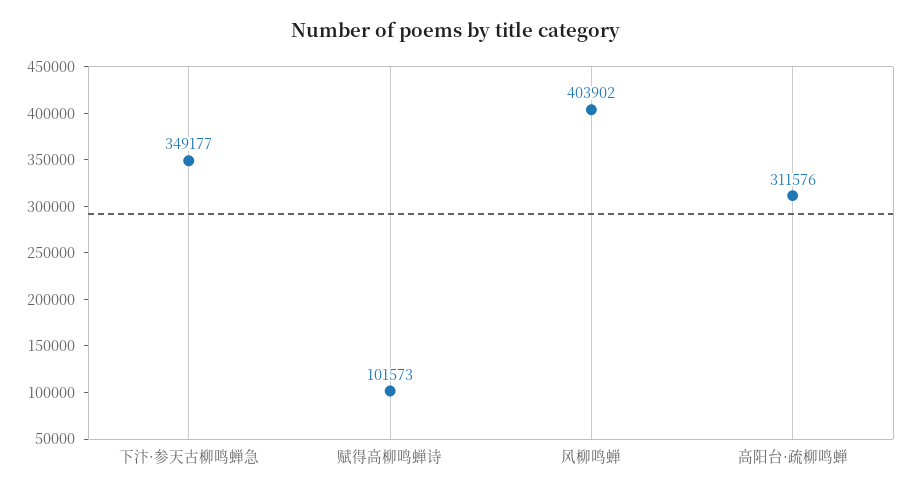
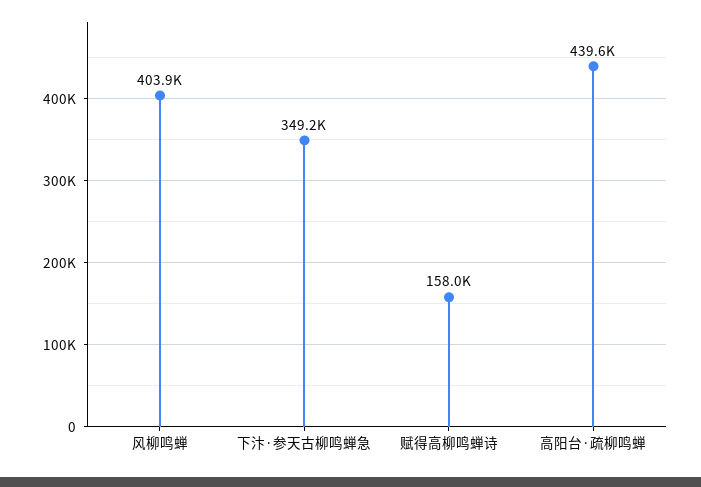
  {
    "下汴·参天古柳鸣蝉急": 349177,
-   "赋得高柳鸣蝉诗": 101573,
+   "赋得高柳鸣蝉诗": 158000,
    "风柳鸣蝉": 403902,
-   "高阳台·疏柳鸣蝉": 311576
+   "高阳台·疏柳鸣蝉": 439600
  }

